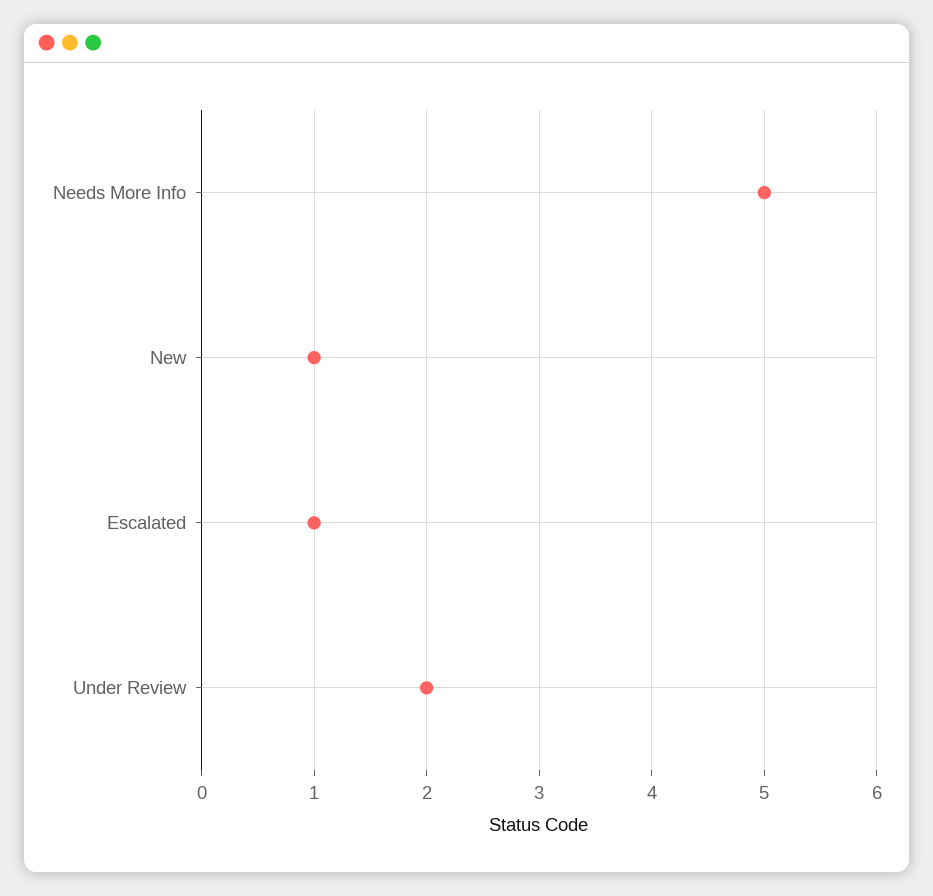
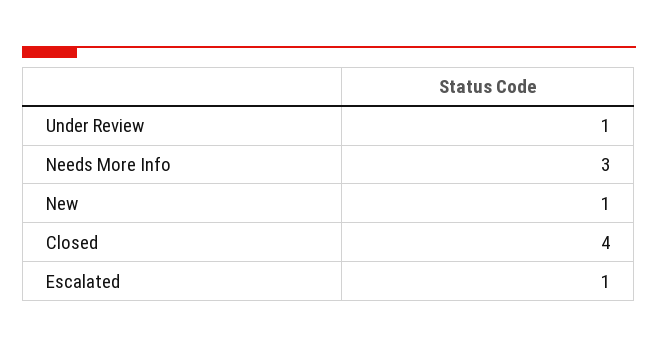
  {
-   "Needs More Info": 5,
+   "Needs More Info": 3,
    "New": 1,
    "Escalated": 1,
-   "Under Review": 2
+   "Under Review": 1,
+   "Closed": 4
  }

